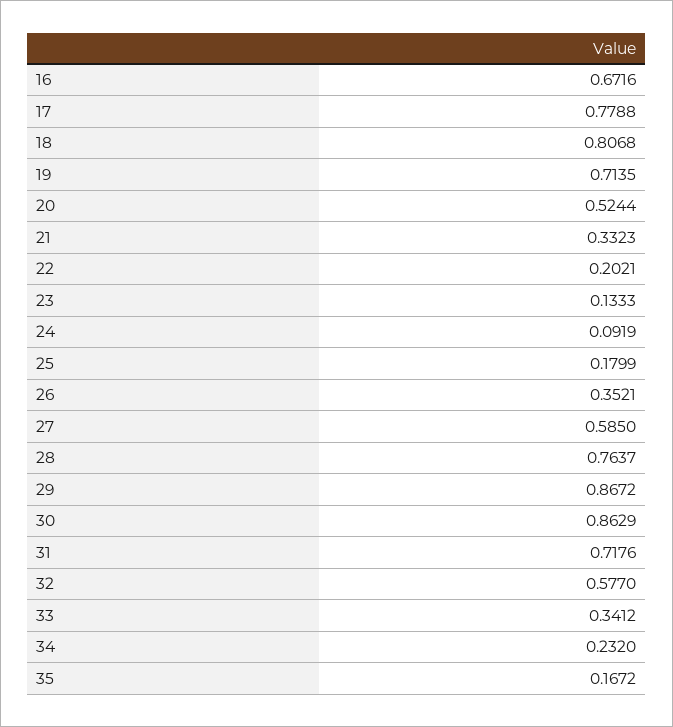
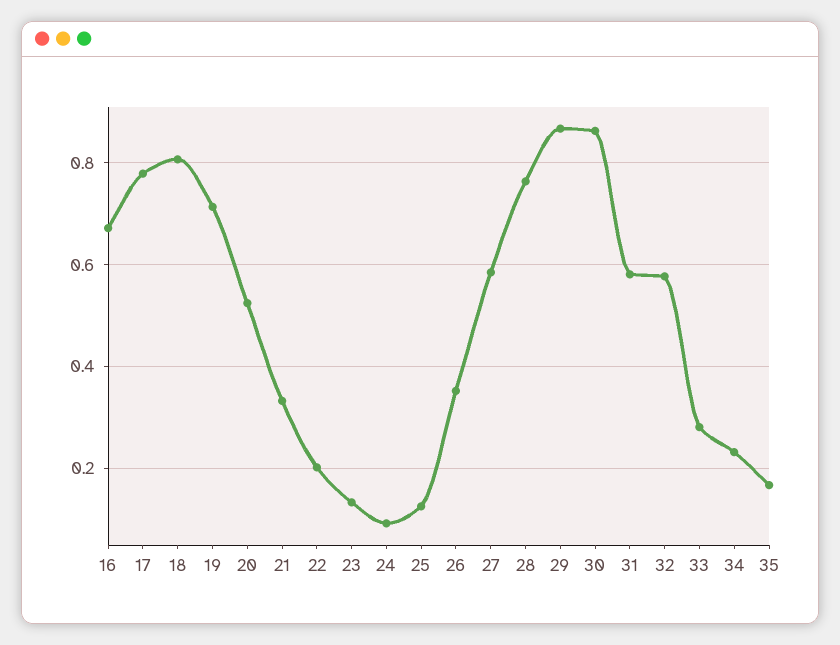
  {
    "16": 0.6716,
    "17": 0.7788,
    "18": 0.8068,
    "19": 0.7135,
    "20": 0.5244,
    "21": 0.3323,
    "22": 0.2021,
    "23": 0.1333,
    "24": 0.0919,
-   "25": 0.1799,
+   "25": 0.12,
    "26": 0.3521,
    "27": 0.585,
    "28": 0.7637,
    "29": 0.8672,
    "30": 0.8629,
-   "31": 0.7176,
+   "31": 0.58,
    "32": 0.577,
-   "33": 0.3412,
+   "33": 0.28,
    "34": 0.232,
    "35": 0.1672
  }

